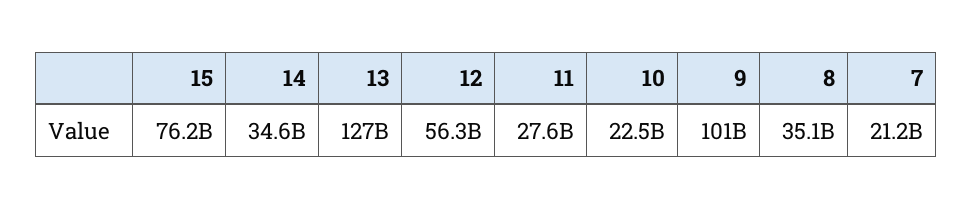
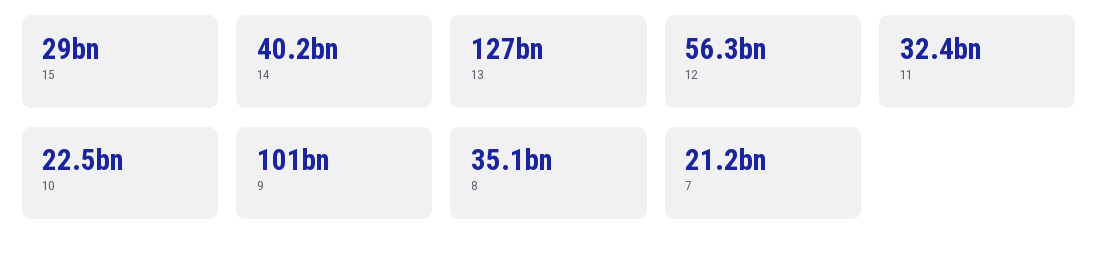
  {
-   "15": 76200000000,
+   "15": 29000000000,
-   "14": 34600000000,
+   "14": 40200000000,
    "13": 127000000000,
    "12": 56300000000,
-   "11": 27600000000,
+   "11": 32400000000,
    "10": 22500000000,
    "9": 101000000000,
    "8": 35100000000,
    "7": 21200000000
  }

